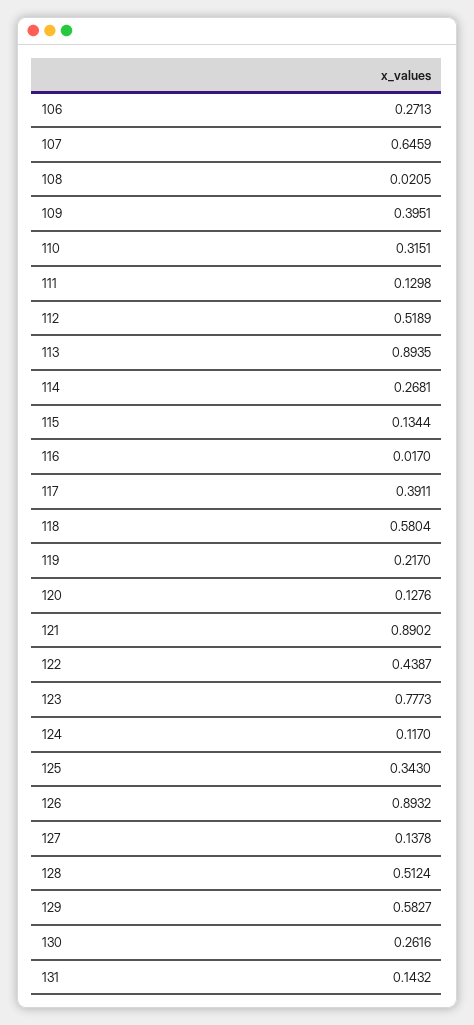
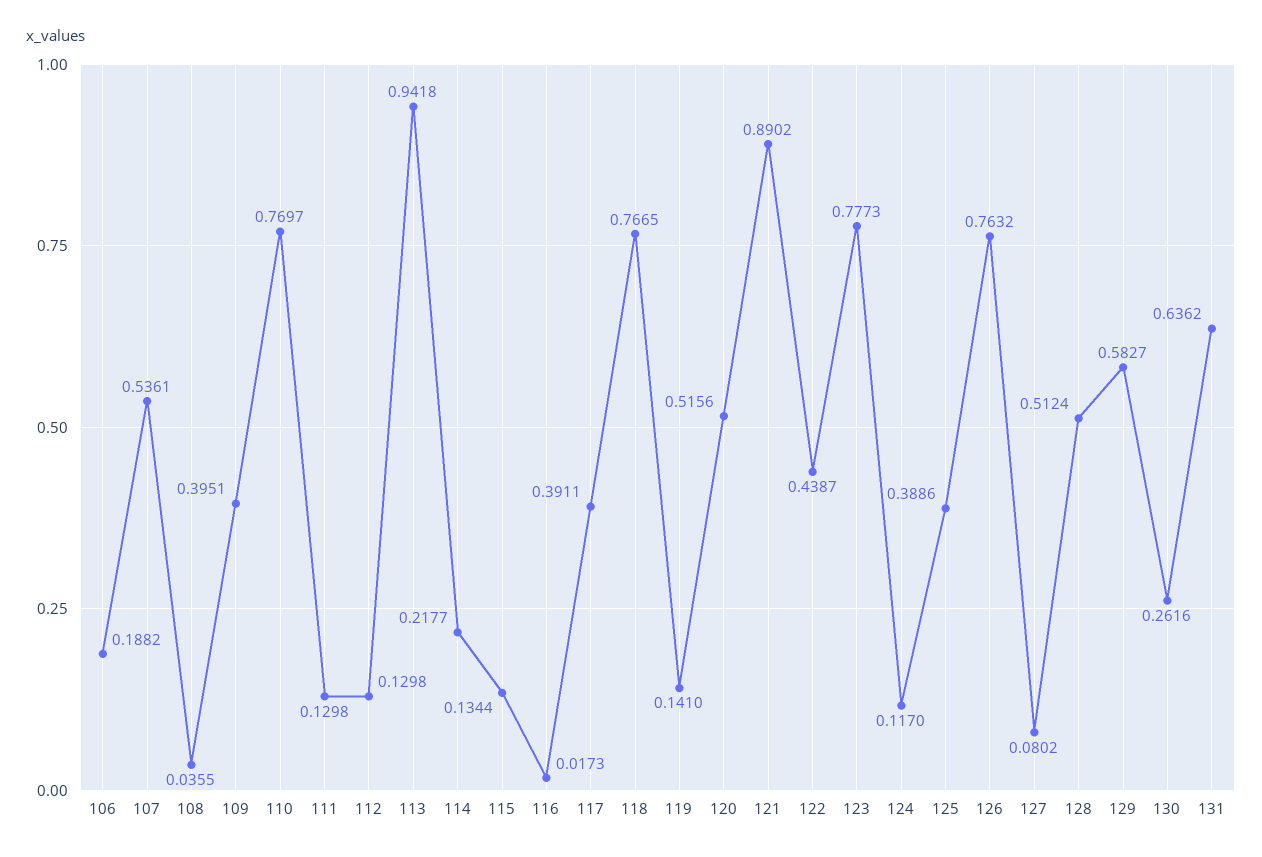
  {
-   "106": 0.2713,
+   "106": 0.1882,
-   "107": 0.6459,
+   "107": 0.5361,
-   "108": 0.0205,
+   "108": 0.0355,
    "109": 0.3951,
-   "110": 0.3151,
+   "110": 0.7697,
    "111": 0.1298,
-   "112": 0.5189,
+   "112": 0.1298,
-   "113": 0.8935,
+   "113": 0.9418,
-   "114": 0.2681,
+   "114": 0.2177,
    "115": 0.1344,
-   "116": 0.017,
+   "116": 0.0173,
    "117": 0.3911,
-   "118": 0.5804,
+   "118": 0.7665,
-   "119": 0.217,
+   "119": 0.141,
-   "120": 0.1276,
+   "120": 0.5156,
    "121": 0.8902,
    "122": 0.4387,
    "123": 0.7773,
    "124": 0.117,
-   "125": 0.343,
+   "125": 0.3886,
-   "126": 0.8932,
+   "126": 0.7632,
-   "127": 0.1378,
+   "127": 0.0802,
    "128": 0.5124,
    "129": 0.5827,
    "130": 0.2616,
-   "131": 0.1432
+   "131": 0.6362
  }

